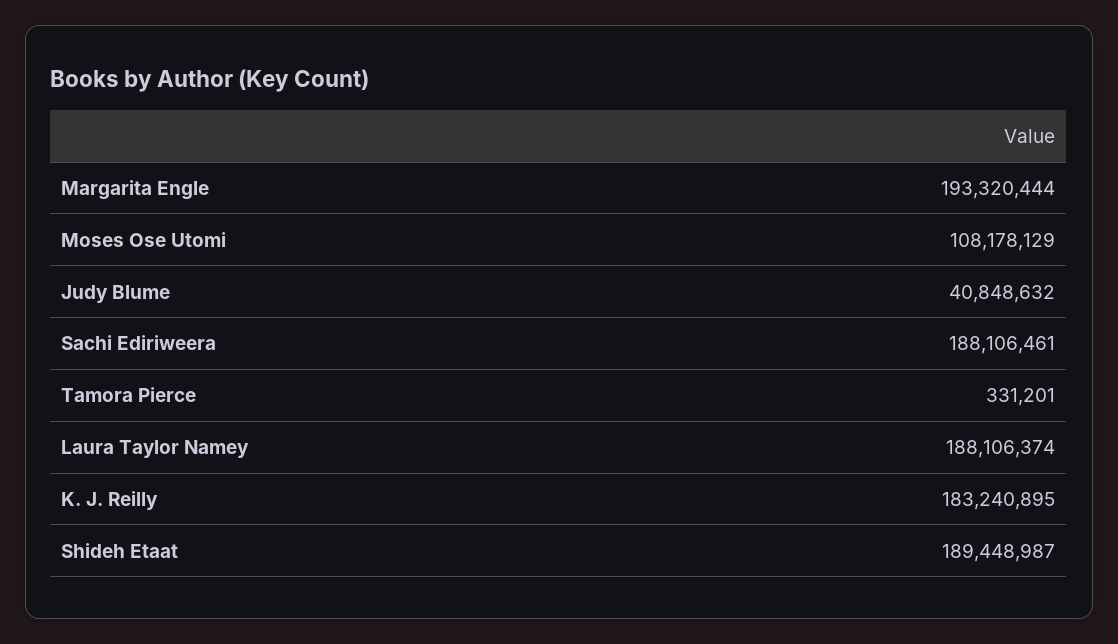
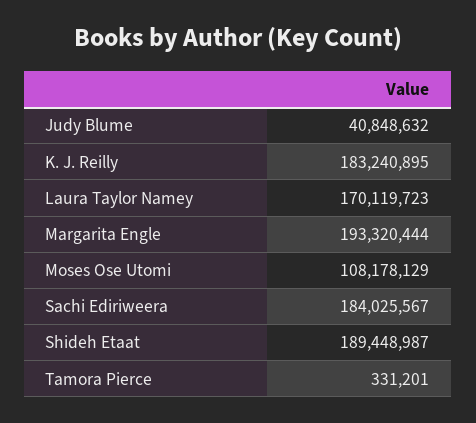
  {
    "Margarita Engle": 193320444,
    "Moses Ose Utomi": 108178129,
    "Judy Blume": 40848632,
-   "Sachi Ediriweera": 188106461,
+   "Sachi Ediriweera": 184025567,
    "Tamora Pierce": 331201,
-   "Laura Taylor Namey": 188106374,
+   "Laura Taylor Namey": 170119723,
    "K. J. Reilly": 183240895,
    "Shideh Etaat": 189448987
  }

